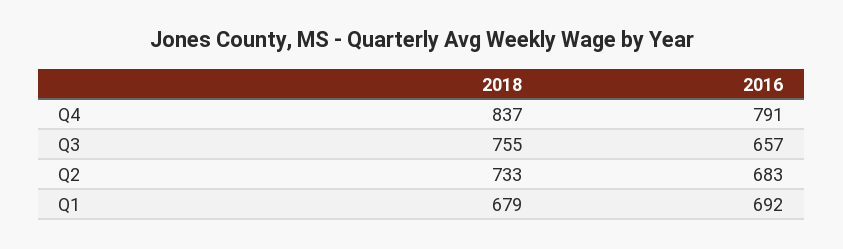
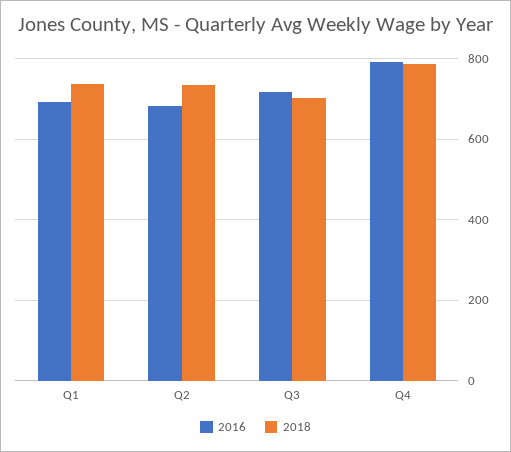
  {
    "2018": {
-     "Q4": 837,
+     "Q4": 780,
-     "Q3": 755,
+     "Q3": 700,
      "Q2": 733,
-     "Q1": 679
+     "Q1": 740
    },
    "2016": {
      "Q4": 791,
-     "Q3": 657,
+     "Q3": 720,
      "Q2": 683,
      "Q1": 692
    }
  }

